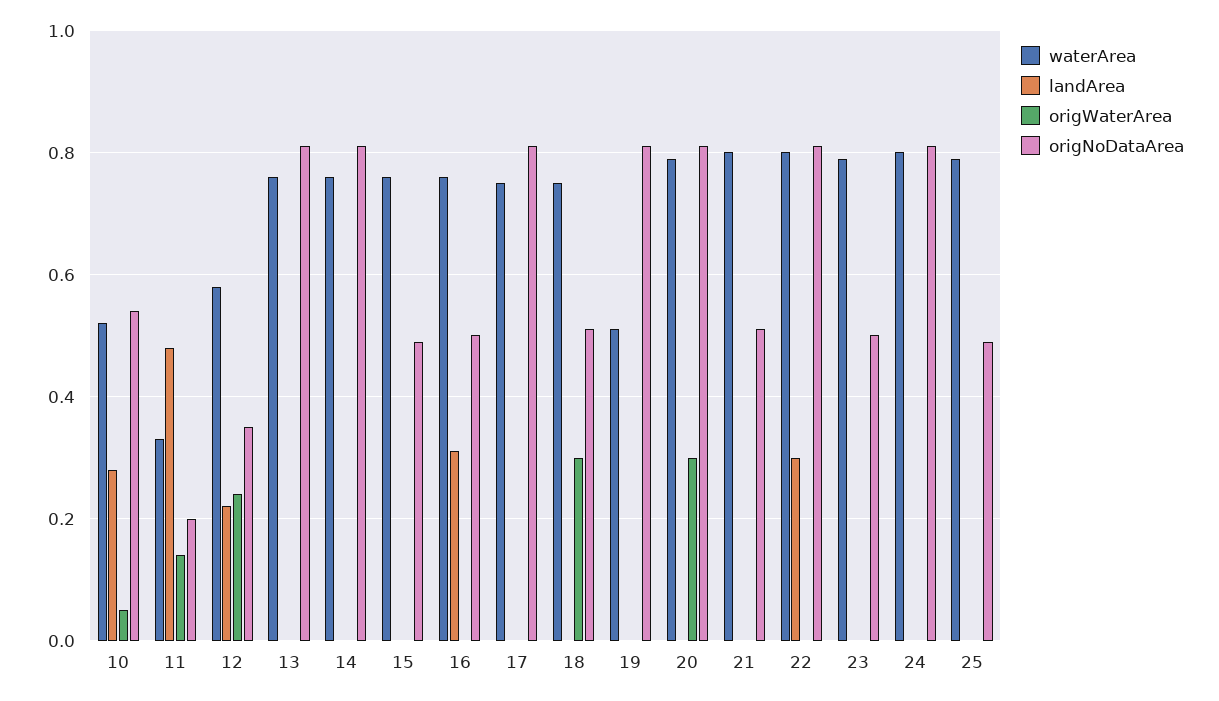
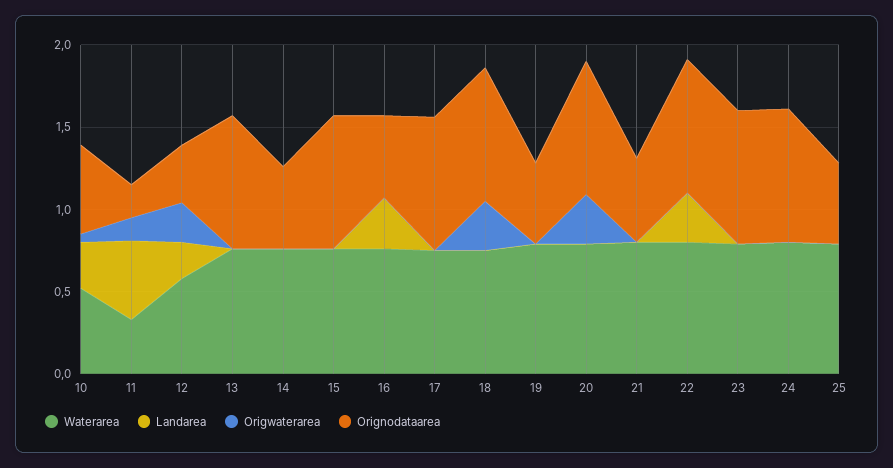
  {
    "waterArea": {
      "10": 0.5,
      "11": 0.35,
      "12": 0.6,
      "13": 0.75,
      "14": 0.75,
      "15": 0.75,
      "16": 0.75,
      "17": 0.75,
      "18": 0.75,
-     "19": 0.5,
+     "19": 0.8,
      "20": 0.8,
      "21": 0.8,
      "22": 0.8,
      "23": 0.8,
      "24": 0.8,
      "25": 0.8
    },
    "landArea": {
      "10": 0.3,
      "11": 0.5,
      "12": 0.2,
      "13": 0,
      "14": 0,
      "15": 0,
      "16": 0.3,
      "17": 0,
      "18": 0,
      "19": 0,
      "20": 0,
      "21": 0,
      "22": 0.3,
      "23": 0,
      "24": 0,
      "25": 0
    },
    "origWaterArea": {
      "10": 0.05,
      "11": 0.15,
      "12": 0.25,
      "13": 0,
      "14": 0,
      "15": 0,
      "16": 0,
      "17": 0,
      "18": 0.3,
      "19": 0,
      "20": 0.3,
      "21": 0,
      "22": 0,
      "23": 0,
      "24": 0,
      "25": 0
    },
    "origNoDataArea": {
      "10": 0.55,
      "11": 0.2,
      "12": 0.35,
      "13": 0.8,
-     "14": 0.8,
+     "14": 0.5,
-     "15": 0.5,
+     "15": 0.8,
      "16": 0.5,
      "17": 0.8,
-     "18": 0.5,
+     "18": 0.8,
-     "19": 0.8,
+     "19": 0.5,
      "20": 0.8,
      "21": 0.5,
      "22": 0.8,
-     "23": 0.5,
+     "23": 0.8,
      "24": 0.8,
      "25": 0.5
    }
  }

